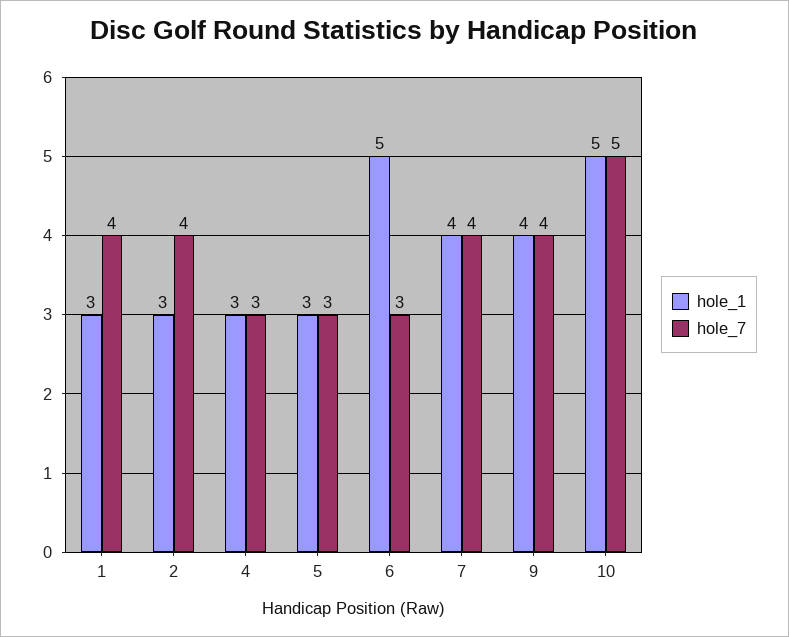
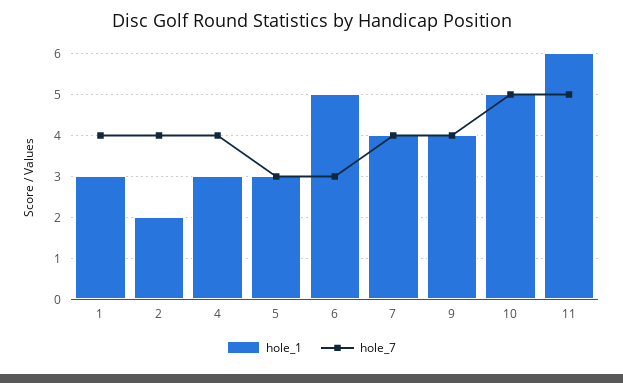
  {
    "hole_1": {
      "1": 3,
-     "2": 3,
+     "2": 2,
      "4": 3,
      "5": 3,
      "6": 5,
      "7": 4,
      "9": 4,
-     "10": 5
+     "10": 5,
+     "11": 6
    },
    "hole_7": {
      "1": 4,
      "2": 4,
-     "4": 3,
+     "4": 4,
      "5": 3,
      "6": 3,
      "7": 4,
      "9": 4,
-     "10": 5
+     "10": 5,
+     "11": 5
    }
  }

